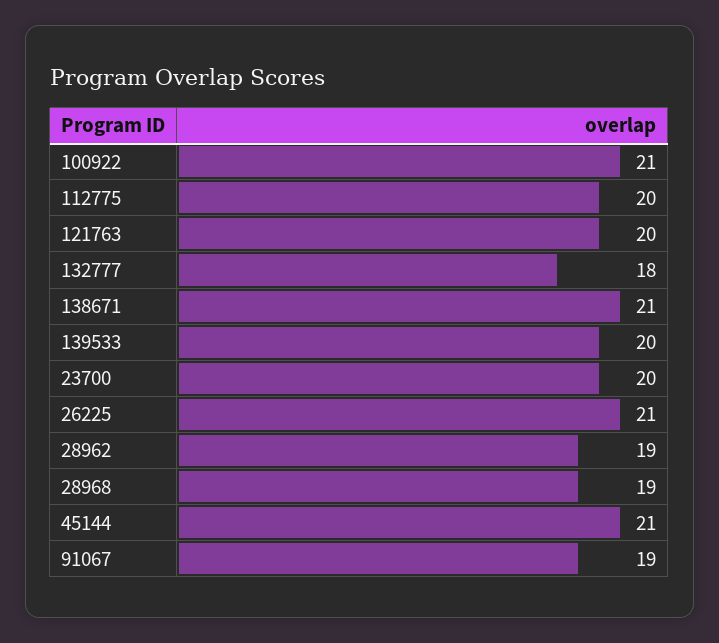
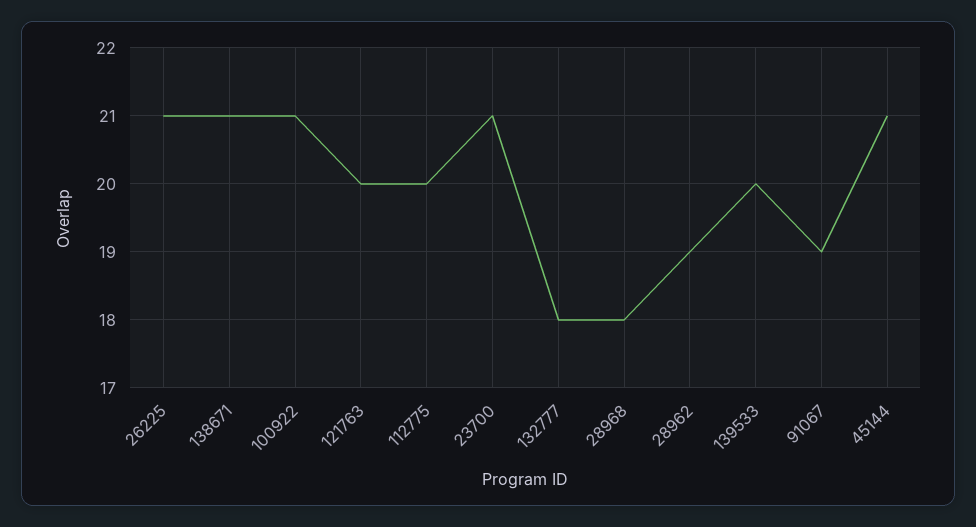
  {
    "100922": 21,
    "112775": 20,
    "121763": 20,
    "132777": 18,
    "138671": 21,
    "139533": 20,
-   "23700": 20,
+   "23700": 21,
    "26225": 21,
    "28962": 19,
-   "28968": 19,
+   "28968": 18,
    "45144": 21,
    "91067": 19
  }

